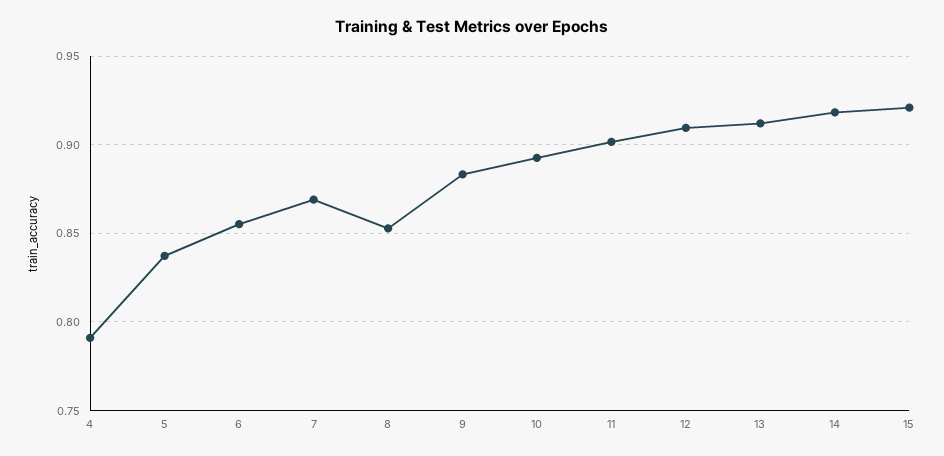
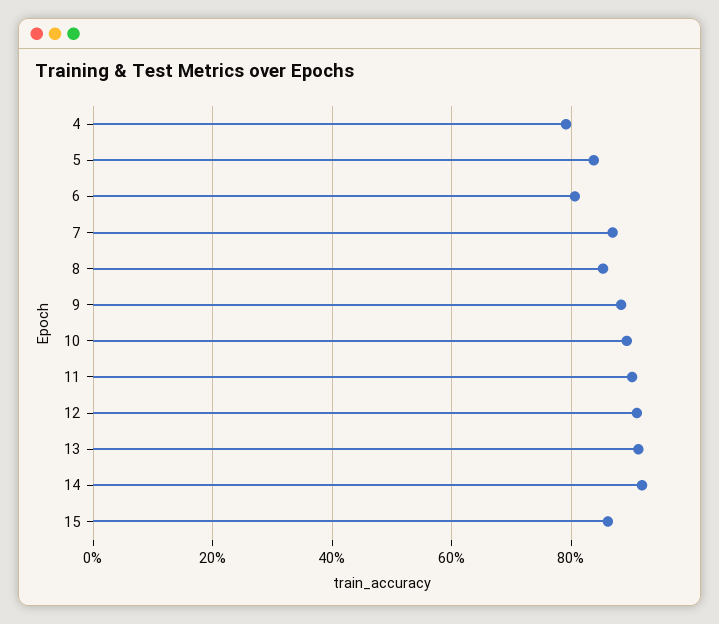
  {
    "4": 0.79,
    "5": 0.835,
-   "6": 0.855,
+   "6": 0.8,
    "7": 0.87,
    "8": 0.855,
    "9": 0.885,
    "10": 0.895,
    "11": 0.9,
    "12": 0.91,
    "13": 0.91,
    "14": 0.92,
-   "15": 0.92
+   "15": 0.86
  }

